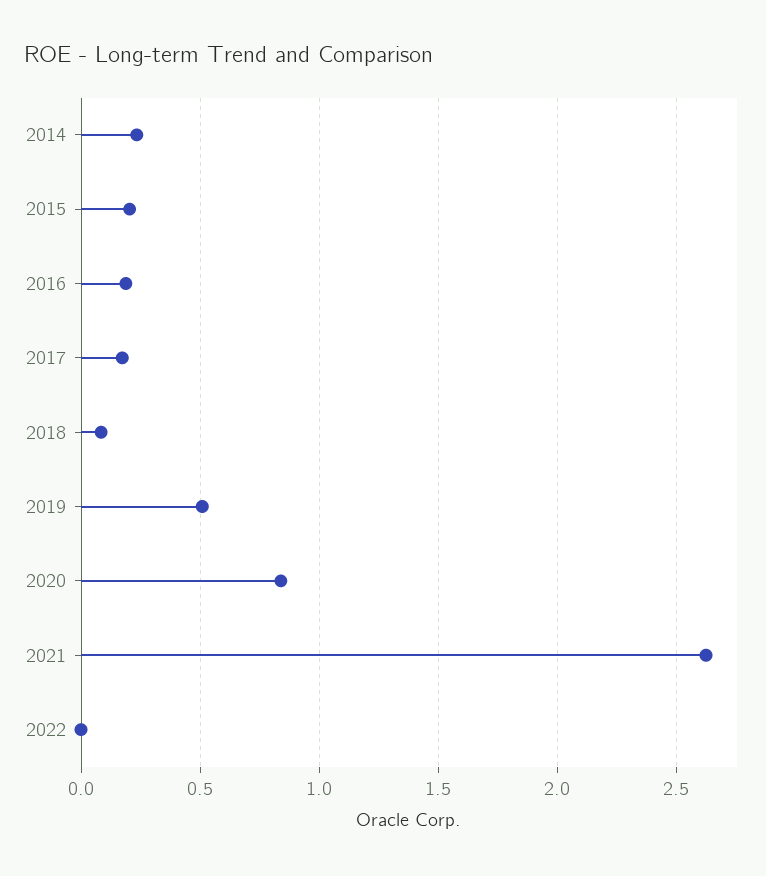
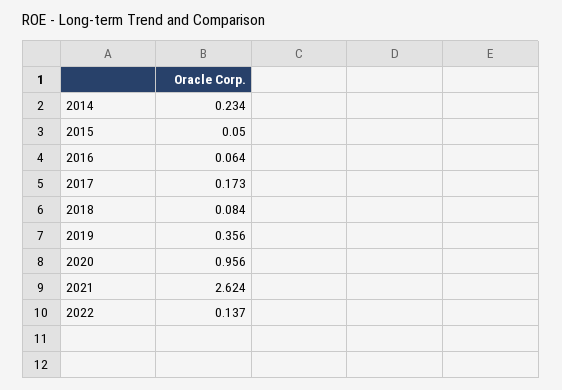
  {
    "2014": 0.234,
-   "2015": 0.2,
+   "2015": 0.05,
-   "2016": 0.2,
+   "2016": 0.064,
    "2017": 0.173,
    "2018": 0.084,
-   "2019": 0.5,
+   "2019": 0.356,
-   "2020": 0.85,
+   "2020": 0.956,
    "2021": 2.624,
-   "2022": 0
+   "2022": 0.137
  }

